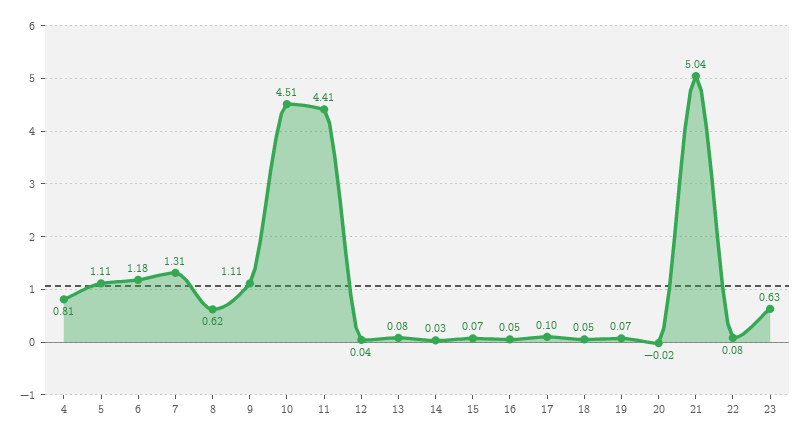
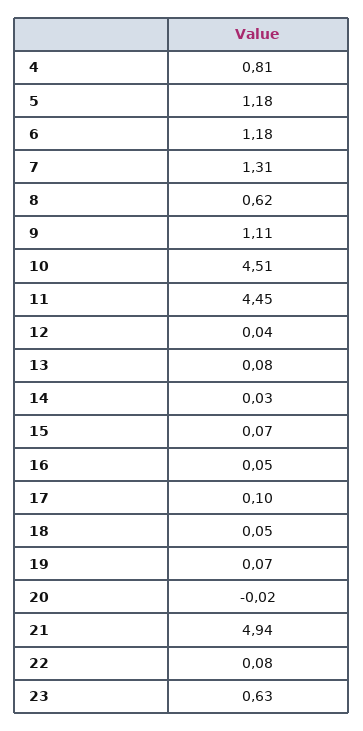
  {
    "4": 0.81,
-   "5": 1.11,
+   "5": 1.18,
    "6": 1.18,
    "7": 1.31,
    "8": 0.62,
    "9": 1.11,
    "10": 4.51,
-   "11": 4.41,
+   "11": 4.45,
    "12": 0.04,
    "13": 0.08,
    "14": 0.03,
    "15": 0.07,
    "16": 0.05,
    "17": 0.1,
    "18": 0.05,
    "19": 0.07,
    "20": -0.02,
-   "21": 5.04,
+   "21": 4.94,
    "22": 0.08,
    "23": 0.63
  }

